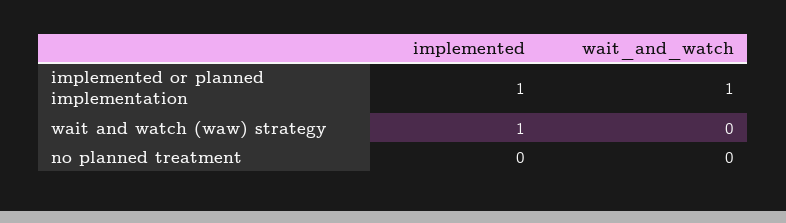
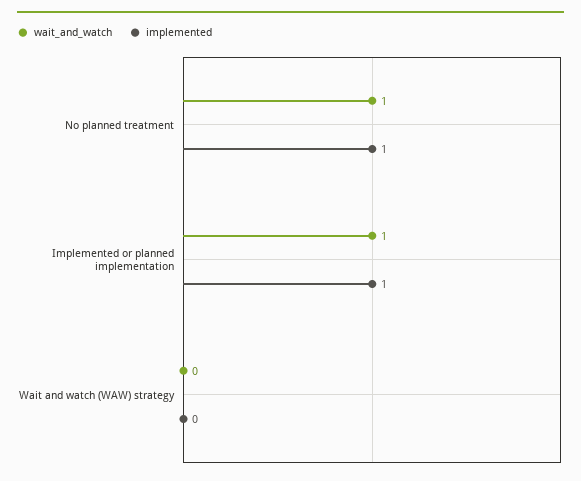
  {
    "implemented": {
      "implemented or planned implementation": 1,
-     "wait and watch (waw) strategy": 1,
+     "wait and watch (waw) strategy": 0,
-     "no planned treatment": 0
+     "no planned treatment": 1
    },
    "wait_and_watch": {
      "implemented or planned implementation": 1,
      "wait and watch (waw) strategy": 0,
-     "no planned treatment": 0
+     "no planned treatment": 1
    }
  }

